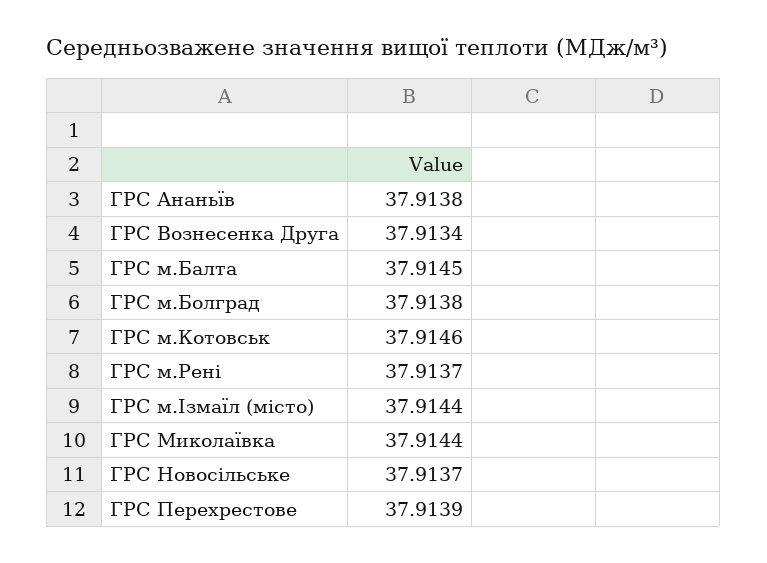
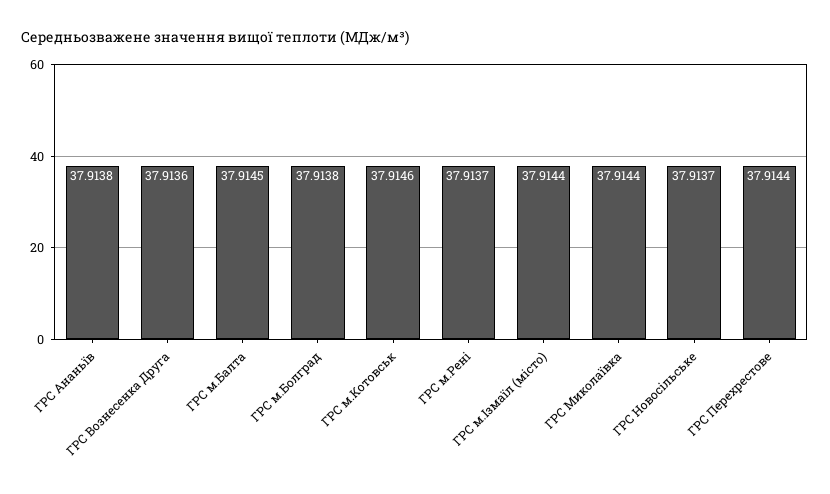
  {
    "ГРС Ананьїв": 37.9138,
-   "ГРС Вознесенка Друга": 37.9134,
+   "ГРС Вознесенка Друга": 37.9136,
    "ГРС м.Балта": 37.9145,
    "ГРС м.Болград": 37.9138,
    "ГРС м.Котовськ": 37.9146,
    "ГРС м.Рені": 37.9137,
    "ГРС м.Ізмаїл (місто)": 37.9144,
    "ГРС Миколаївка": 37.9144,
    "ГРС Новосільське": 37.9137,
-   "ГРС Перехрестове": 37.9139
+   "ГРС Перехрестове": 37.9144
  }

